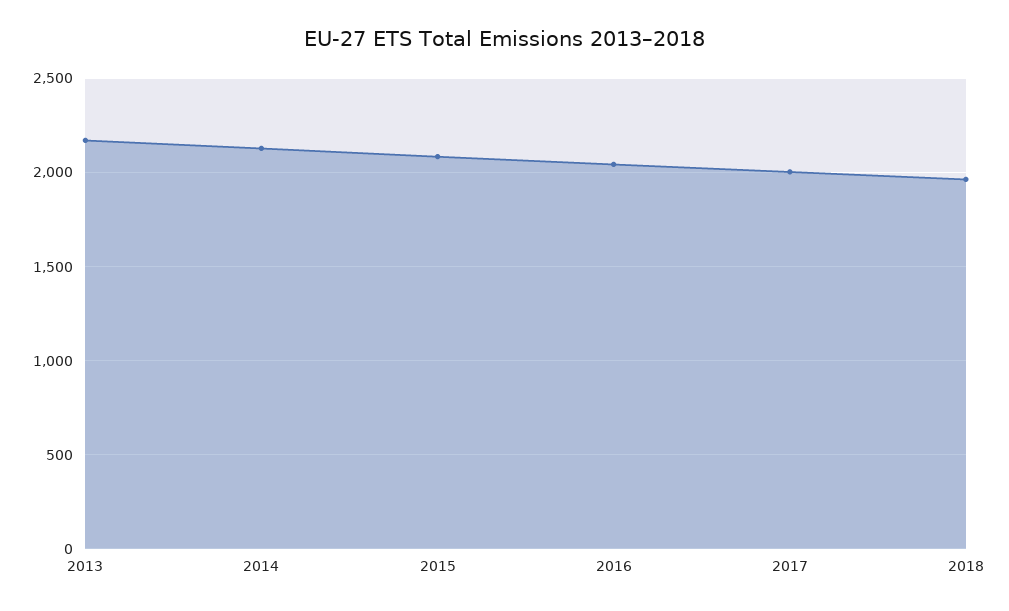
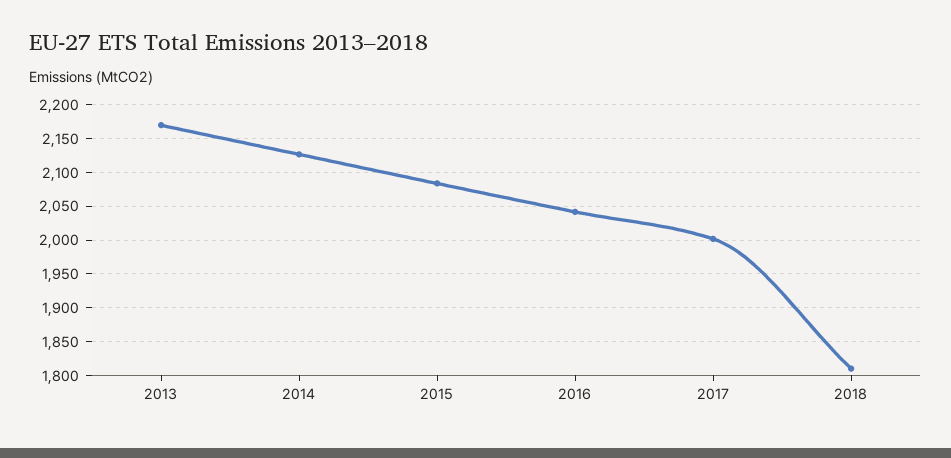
  {
    "2013": 2170,
    "2014": 2130,
    "2015": 2080,
    "2016": 2040,
    "2017": 2000,
-   "2018": 1950
+   "2018": 1810
  }

